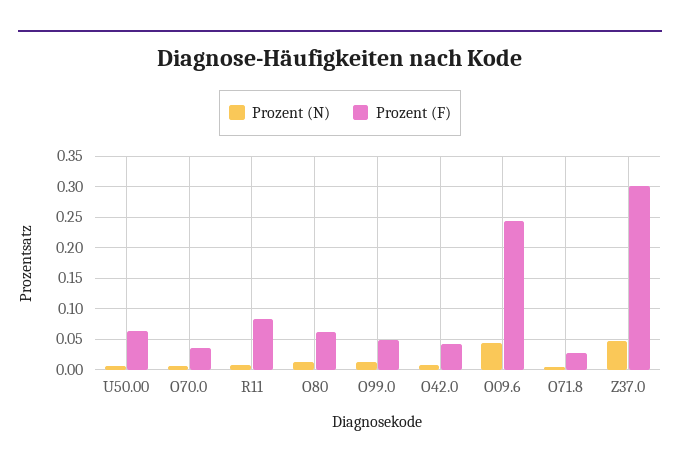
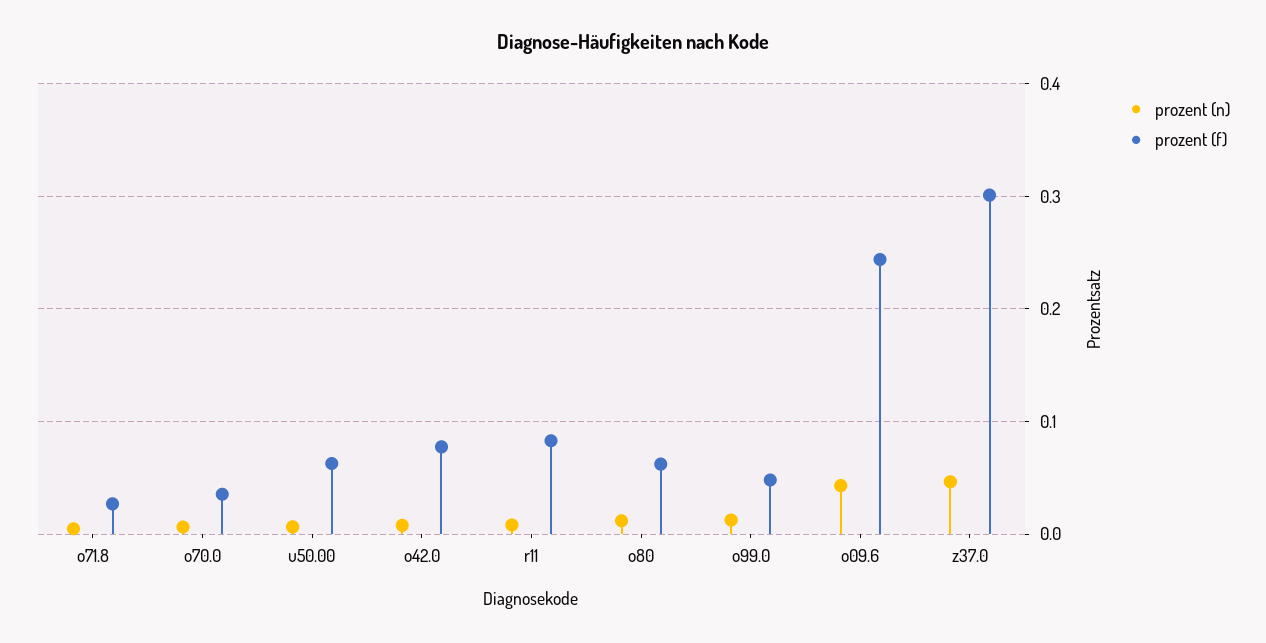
  {
    "Prozent (N)": {
      "U50.00": 0.01,
      "O70.0": 0.01,
      "R11": 0.01,
      "O80": 0.01,
      "O99.0": 0.01,
      "O42.0": 0.01,
      "O09.6": 0.04,
      "O71.8": 0,
      "Z37.0": 0.05
    },
    "Prozent (F)": {
      "U50.00": 0.06,
      "O70.0": 0.04,
      "R11": 0.08,
      "O80": 0.06,
      "O99.0": 0.05,
-     "O42.0": 0.04,
+     "O42.0": 0.08,
      "O09.6": 0.24,
      "O71.8": 0.03,
      "Z37.0": 0.3
    }
  }

